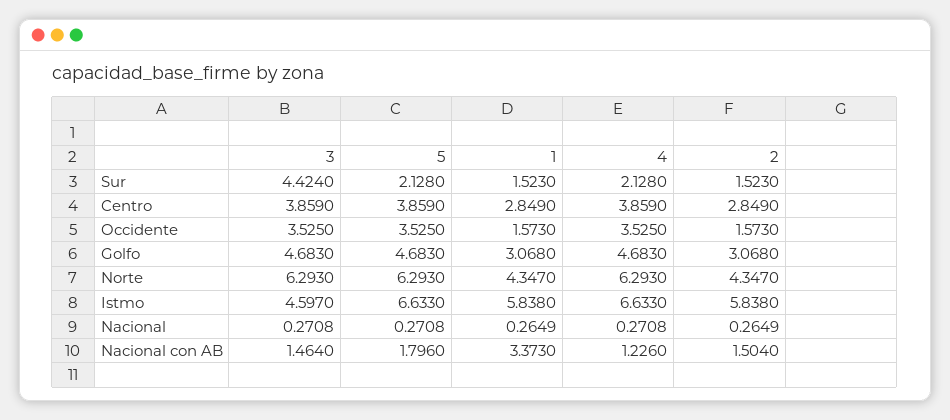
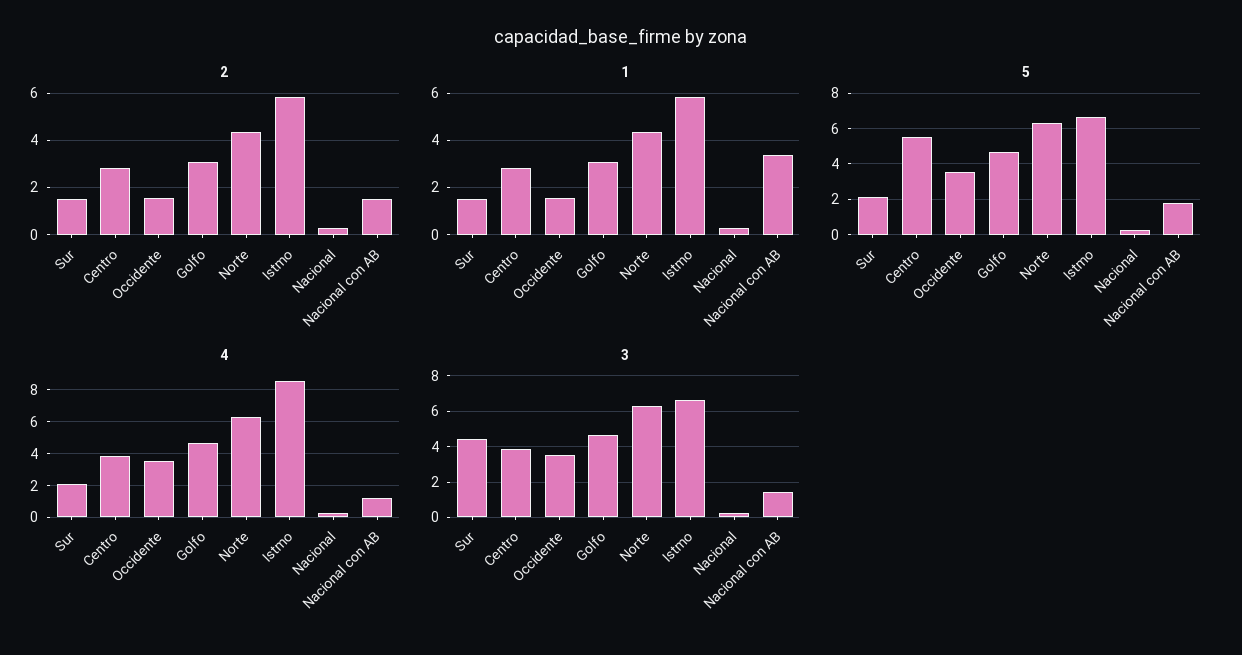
  {
    "3": {
      "Sur": 4.424,
      "Centro": 3.859,
      "Occidente": 3.525,
      "Golfo": 4.683,
      "Norte": 6.293,
-     "Istmo": 4.597,
+     "Istmo": 6.5,
      "Nacional": 0.2708,
      "Nacional con AB": 1.464
    },
    "5": {
      "Sur": 2.128,
-     "Centro": 3.859,
+     "Centro": 5.5,
      "Occidente": 3.525,
      "Golfo": 4.683,
      "Norte": 6.293,
      "Istmo": 6.633,
      "Nacional": 0.2708,
      "Nacional con AB": 1.796
    },
    "1": {
      "Sur": 1.523,
      "Centro": 2.849,
      "Occidente": 1.573,
      "Golfo": 3.068,
      "Norte": 4.347,
      "Istmo": 5.838,
      "Nacional": 0.2649,
      "Nacional con AB": 3.373
    },
    "4": {
      "Sur": 2.128,
      "Centro": 3.859,
      "Occidente": 3.525,
      "Golfo": 4.683,
      "Norte": 6.293,
-     "Istmo": 6.633,
+     "Istmo": 8.5,
      "Nacional": 0.2708,
      "Nacional con AB": 1.226
    },
    "2": {
      "Sur": 1.523,
      "Centro": 2.849,
      "Occidente": 1.573,
      "Golfo": 3.068,
      "Norte": 4.347,
      "Istmo": 5.838,
      "Nacional": 0.2649,
      "Nacional con AB": 1.504
    }
  }

